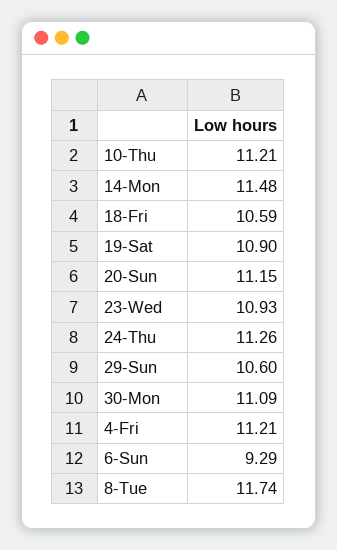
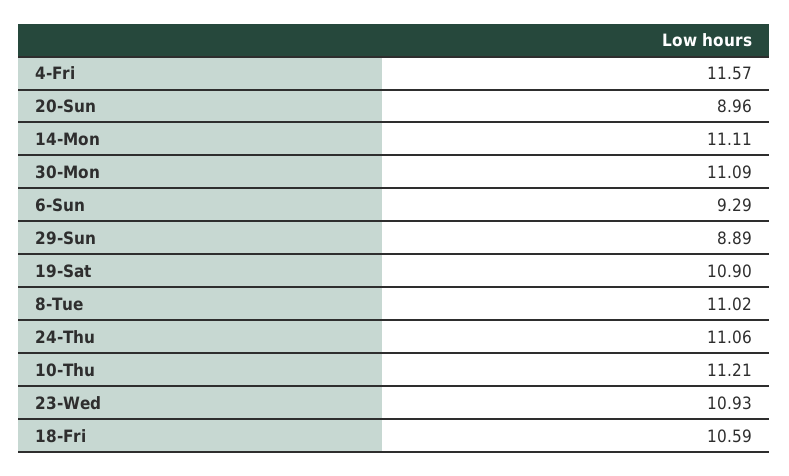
  {
    "10-Thu": 11.21,
-   "14-Mon": 11.48,
+   "14-Mon": 11.11,
    "18-Fri": 10.59,
    "19-Sat": 10.9,
-   "20-Sun": 11.15,
+   "20-Sun": 8.96,
    "23-Wed": 10.93,
-   "24-Thu": 11.26,
+   "24-Thu": 11.06,
-   "29-Sun": 10.6,
+   "29-Sun": 8.89,
    "30-Mon": 11.09,
-   "4-Fri": 11.21,
+   "4-Fri": 11.57,
    "6-Sun": 9.29,
-   "8-Tue": 11.74
+   "8-Tue": 11.02
  }

